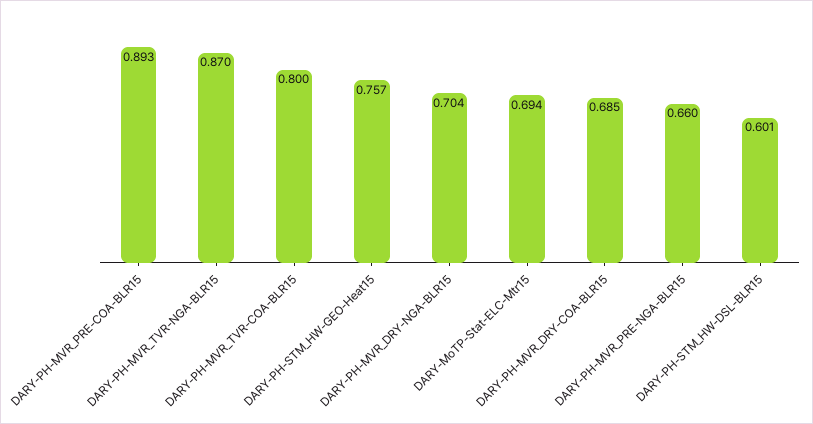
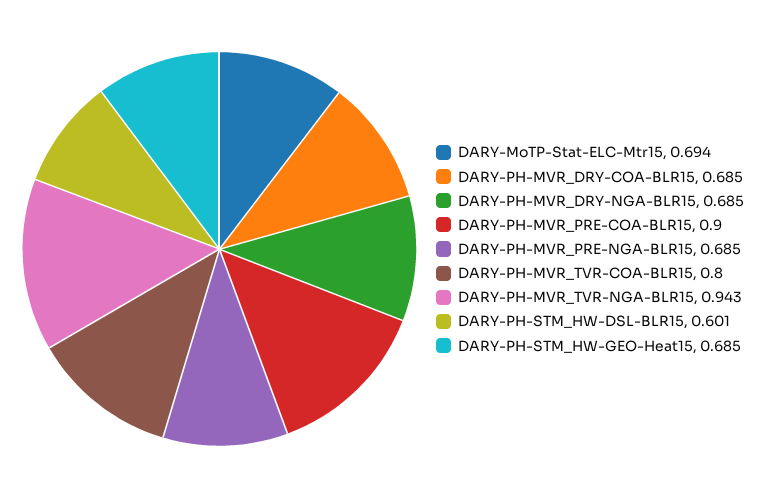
  {
-   "DARY-PH-MVR_PRE-COA-BLR15": 0.893,
+   "DARY-PH-MVR_PRE-COA-BLR15": 0.9,
-   "DARY-PH-MVR_TVR-NGA-BLR15": 0.87,
+   "DARY-PH-MVR_TVR-NGA-BLR15": 0.943,
    "DARY-PH-MVR_TVR-COA-BLR15": 0.8,
-   "DARY-PH-STM_HW-GEO-Heat15": 0.757,
+   "DARY-PH-STM_HW-GEO-Heat15": 0.685,
-   "DARY-PH-MVR_DRY-NGA-BLR15": 0.704,
+   "DARY-PH-MVR_DRY-NGA-BLR15": 0.685,
    "DARY-MoTP-Stat-ELC-Mtr15": 0.694,
    "DARY-PH-MVR_DRY-COA-BLR15": 0.685,
-   "DARY-PH-MVR_PRE-NGA-BLR15": 0.66,
+   "DARY-PH-MVR_PRE-NGA-BLR15": 0.685,
    "DARY-PH-STM_HW-DSL-BLR15": 0.601
  }

